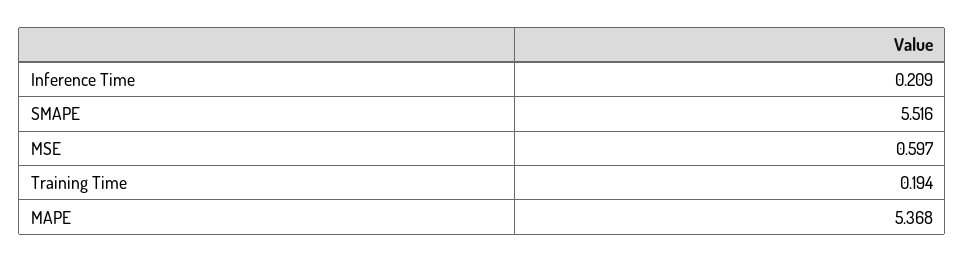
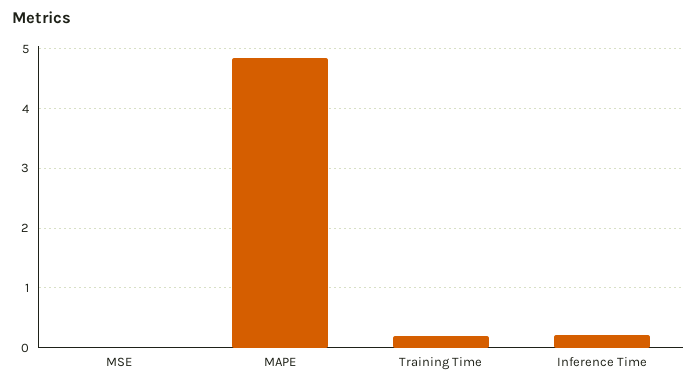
  {
    "Inference Time": 0.209,
-   "SMAPE": 5.516,
-   "MSE": 0.597,
+   "MSE": 0,
    "Training Time": 0.194,
-   "MAPE": 5.368
+   "MAPE": 4.8
  }

